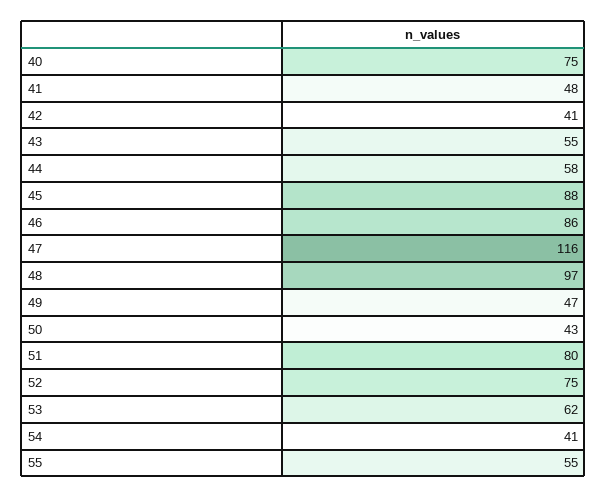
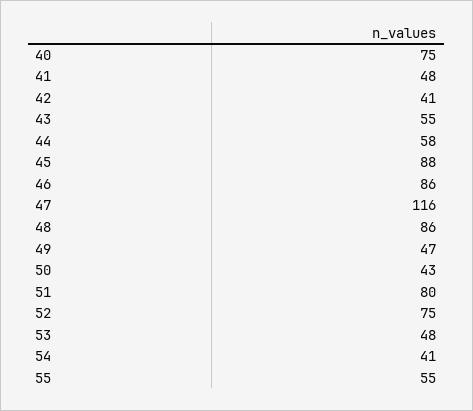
  {
    "40": 75,
    "41": 48,
    "42": 41,
    "43": 55,
    "44": 58,
    "45": 88,
    "46": 86,
    "47": 116,
-   "48": 97,
+   "48": 86,
    "49": 47,
    "50": 43,
    "51": 80,
    "52": 75,
-   "53": 62,
+   "53": 48,
    "54": 41,
    "55": 55
  }

